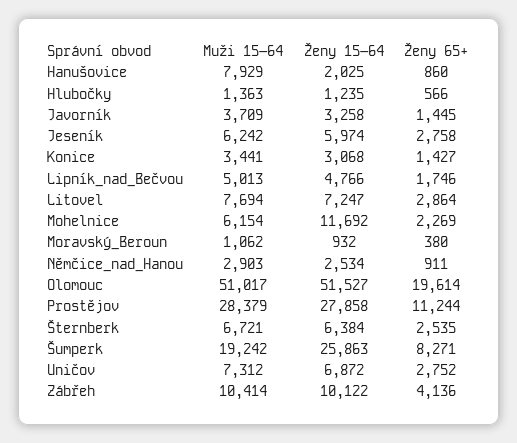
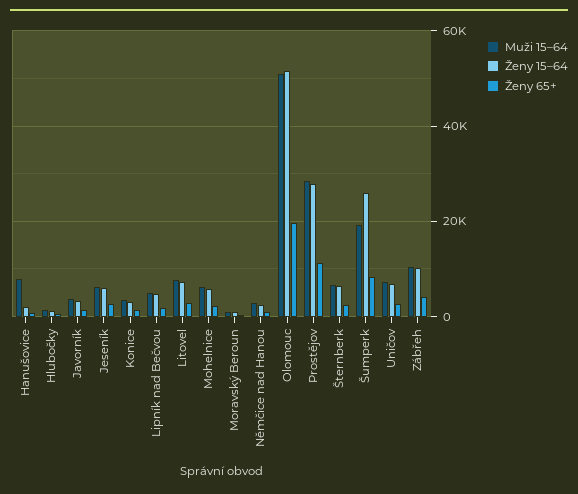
  {
    "Muži 15–64": {
      "Hanušovice": 7929,
      "Hlubočky": 1363,
      "Javorník": 3709,
      "Jeseník": 6242,
      "Konice": 3441,
      "Lipník_nad_Bečvou": 5013,
      "Litovel": 7694,
      "Mohelnice": 6154,
      "Moravský_Beroun": 1062,
      "Němčice_nad_Hanou": 2903,
      "Olomouc": 51017,
      "Prostějov": 28379,
      "Šternberk": 6721,
      "Šumperk": 19242,
      "Uničov": 7312,
      "Zábřeh": 10414
    },
    "Ženy 15–64": {
      "Hanušovice": 2025,
      "Hlubočky": 1235,
      "Javorník": 3258,
      "Jeseník": 5974,
      "Konice": 3068,
      "Lipník_nad_Bečvou": 4766,
      "Litovel": 7247,
-     "Mohelnice": 11692,
+     "Mohelnice": 6000,
      "Moravský_Beroun": 932,
      "Němčice_nad_Hanou": 2534,
      "Olomouc": 51527,
      "Prostějov": 27858,
      "Šternberk": 6384,
      "Šumperk": 25863,
      "Uničov": 6872,
      "Zábřeh": 10122
    },
    "Ženy 65+": {
      "Hanušovice": 860,
      "Hlubočky": 566,
      "Javorník": 1445,
      "Jeseník": 2758,
      "Konice": 1427,
      "Lipník_nad_Bečvou": 1746,
      "Litovel": 2864,
      "Mohelnice": 2269,
      "Moravský_Beroun": 380,
      "Němčice_nad_Hanou": 911,
      "Olomouc": 19614,
      "Prostějov": 11244,
      "Šternberk": 2535,
      "Šumperk": 8271,
      "Uničov": 2752,
      "Zábřeh": 4136
    }
  }

